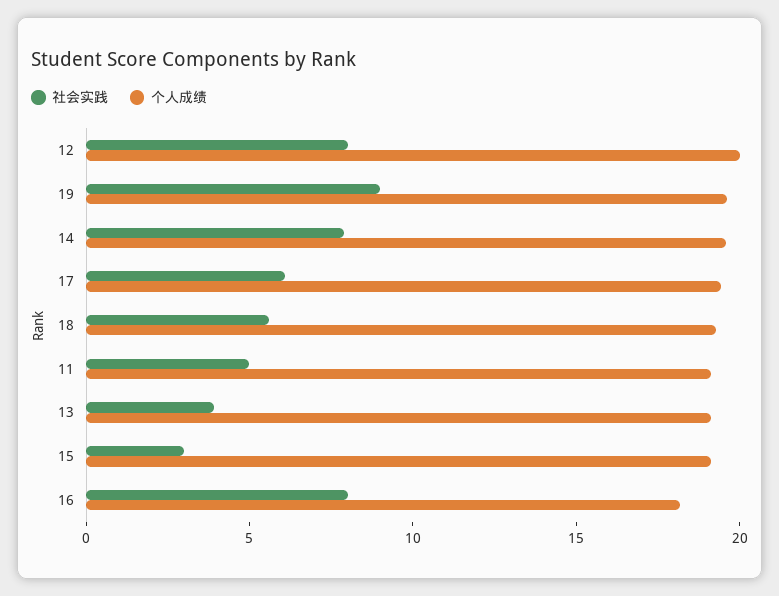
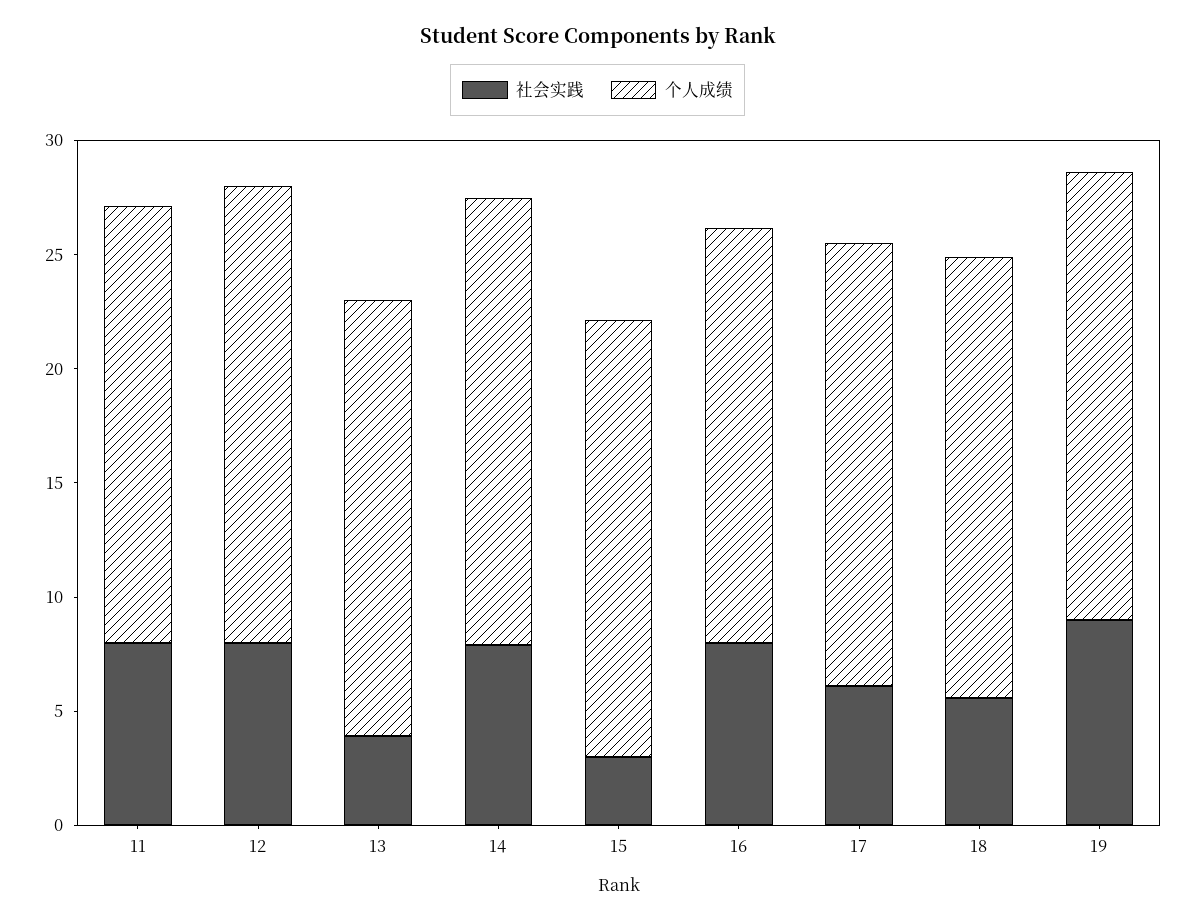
  {
    "社会实践": {
      "12": 8,
      "19": 9,
      "14": 8,
      "17": 6,
      "18": 6,
-     "11": 5,
+     "11": 8,
      "13": 4,
      "15": 3,
      "16": 8
    },
    "个人成绩": {
      "12": 20,
      "19": 20,
      "14": 20,
      "17": 19,
      "18": 19,
      "11": 19,
      "13": 19,
      "15": 19,
      "16": 18
    }
  }

